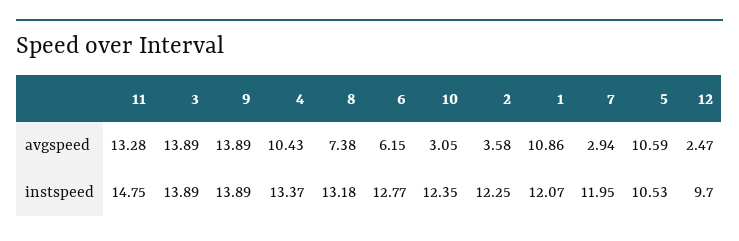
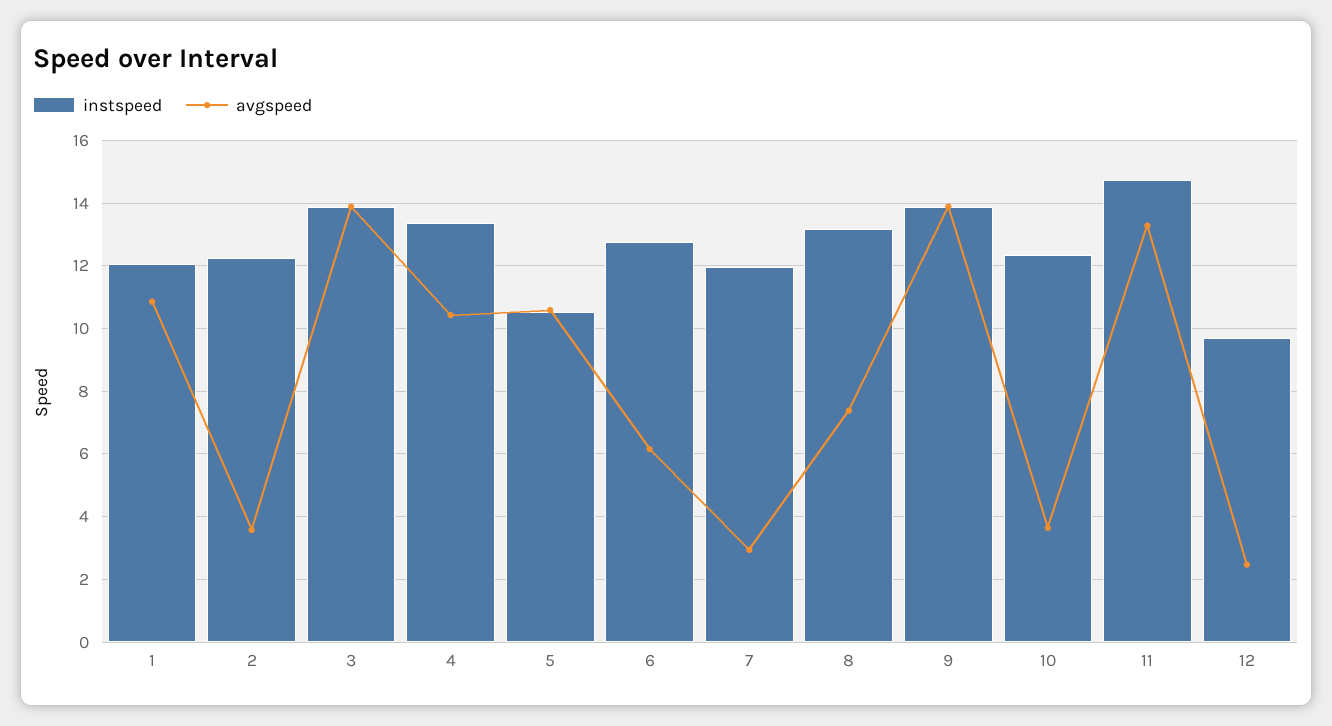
  {
    "avgspeed": {
      "11": 13.28,
      "3": 13.89,
      "9": 13.89,
      "4": 10.43,
      "8": 7.38,
      "6": 6.15,
-     "10": 3.05,
+     "10": 3.6,
      "2": 3.58,
      "1": 10.86,
      "7": 2.94,
      "5": 10.59,
      "12": 2.47
    },
    "instspeed": {
      "11": 14.75,
      "3": 13.89,
      "9": 13.89,
      "4": 13.37,
      "8": 13.18,
      "6": 12.77,
      "10": 12.35,
      "2": 12.25,
      "1": 12.07,
      "7": 11.95,
      "5": 10.53,
      "12": 9.7
    }
  }

